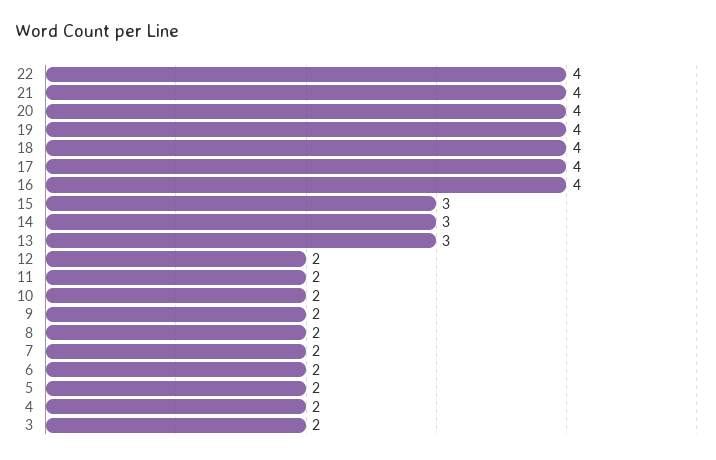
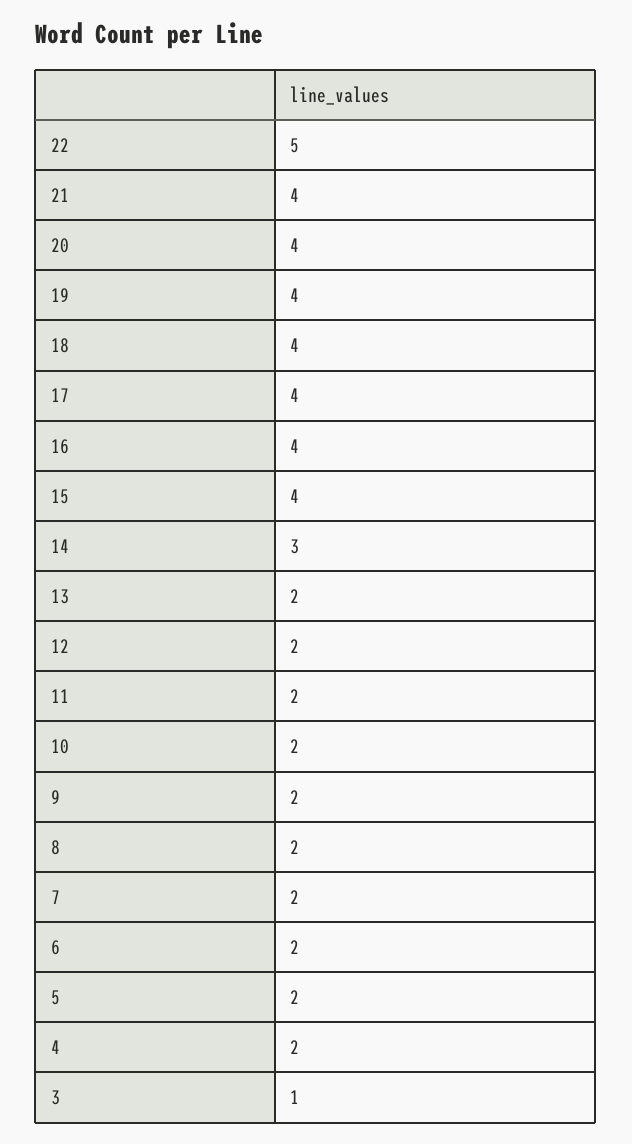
  {
-   "22": 4,
+   "22": 5,
    "21": 4,
    "20": 4,
    "19": 4,
    "18": 4,
    "17": 4,
    "16": 4,
-   "15": 3,
+   "15": 4,
    "14": 3,
-   "13": 3,
+   "13": 2,
    "12": 2,
    "11": 2,
    "10": 2,
    "9": 2,
    "8": 2,
    "7": 2,
    "6": 2,
    "5": 2,
    "4": 2,
-   "3": 2
+   "3": 1
  }

